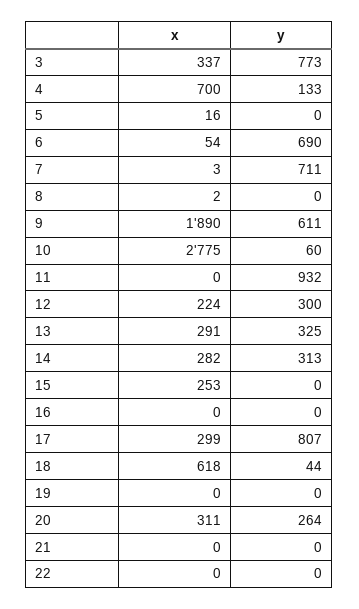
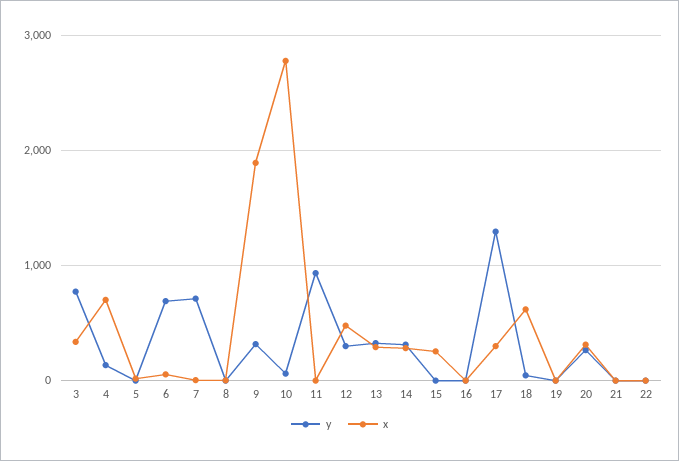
  {
    "x": {
      "3": 337,
      "4": 700,
      "5": 16,
      "6": 54,
      "7": 3,
      "8": 2,
      "9": 1890,
      "10": 2775,
      "11": 0,
-     "12": 224,
+     "12": 500,
      "13": 291,
      "14": 282,
      "15": 253,
      "16": 0,
      "17": 299,
      "18": 618,
      "19": 0,
      "20": 311,
      "21": 0,
      "22": 0
    },
    "y": {
      "3": 773,
      "4": 133,
      "5": 0,
      "6": 690,
      "7": 711,
      "8": 0,
-     "9": 611,
+     "9": 300,
      "10": 60,
      "11": 932,
      "12": 300,
      "13": 325,
      "14": 313,
      "15": 0,
      "16": 0,
-     "17": 807,
+     "17": 1300,
      "18": 44,
      "19": 0,
      "20": 264,
      "21": 0,
      "22": 0
    }
  }

